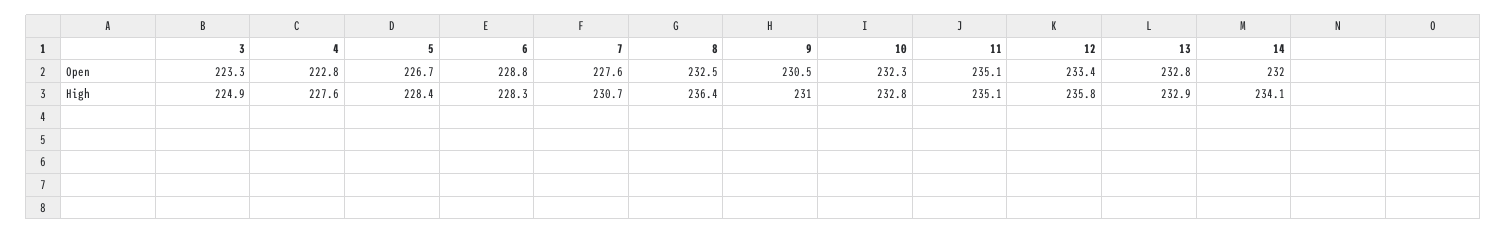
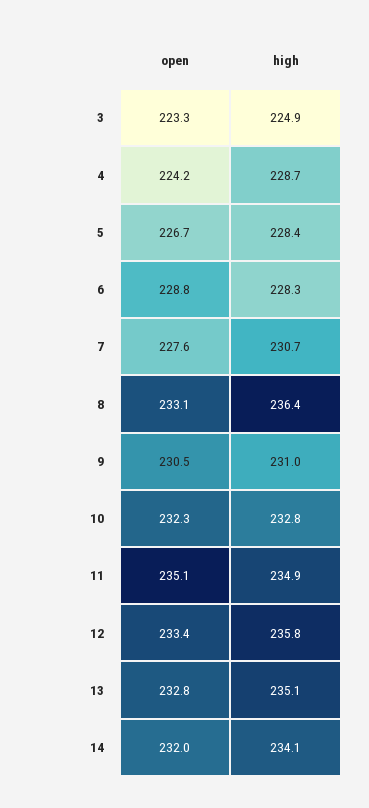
  {
    "3": {
      "Open": 223.3,
      "High": 224.9
    },
    "4": {
-     "Open": 222.8,
+     "Open": 224.2,
-     "High": 227.6
+     "High": 228.7
    },
    "5": {
      "Open": 226.7,
      "High": 228.4
    },
    "6": {
      "Open": 228.8,
      "High": 228.3
    },
    "7": {
      "Open": 227.6,
      "High": 230.7
    },
    "8": {
-     "Open": 232.5,
+     "Open": 233.1,
      "High": 236.4
    },
    "9": {
      "Open": 230.5,
      "High": 231
    },
    "10": {
      "Open": 232.3,
      "High": 232.8
    },
    "11": {
      "Open": 235.1,
-     "High": 235.1
+     "High": 234.9
    },
    "12": {
      "Open": 233.4,
      "High": 235.8
    },
    "13": {
      "Open": 232.8,
-     "High": 232.9
+     "High": 235.1
    },
    "14": {
      "Open": 232,
      "High": 234.1
    }
  }

